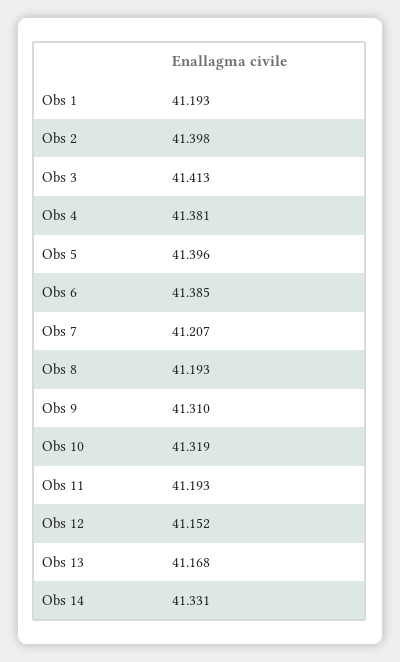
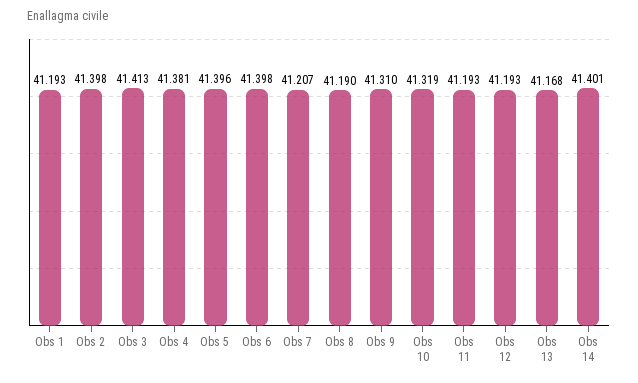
  {
    "Obs 1": 41.193,
    "Obs 2": 41.398,
    "Obs 3": 41.413,
    "Obs 4": 41.381,
    "Obs 5": 41.396,
-   "Obs 6": 41.385,
+   "Obs 6": 41.398,
    "Obs 7": 41.207,
-   "Obs 8": 41.193,
+   "Obs 8": 41.19,
    "Obs 9": 41.31,
    "Obs 10": 41.319,
    "Obs 11": 41.193,
-   "Obs 12": 41.152,
+   "Obs 12": 41.193,
    "Obs 13": 41.168,
-   "Obs 14": 41.331
+   "Obs 14": 41.401
  }

